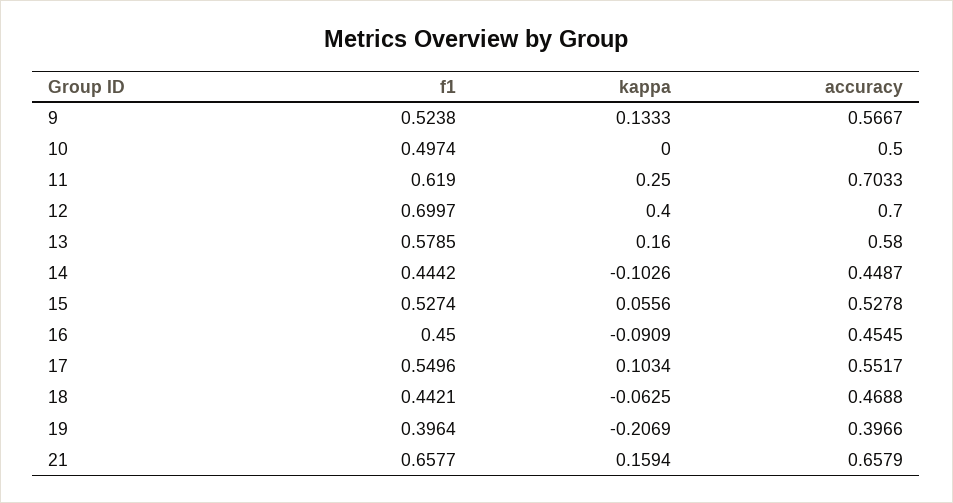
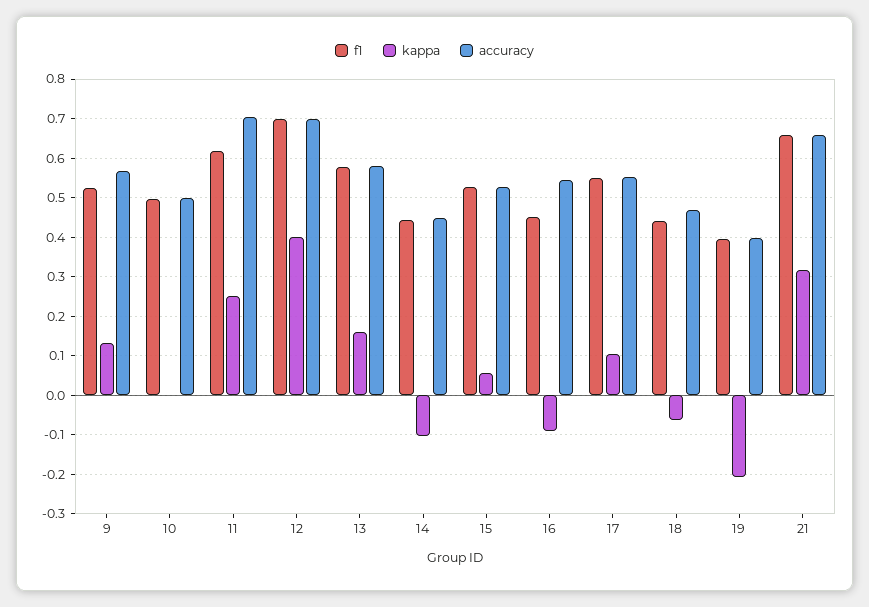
  {
    "f1": {
      "9": 0.5238,
      "10": 0.4974,
      "11": 0.619,
      "12": 0.6997,
      "13": 0.5785,
      "14": 0.4442,
      "15": 0.5274,
      "16": 0.45,
      "17": 0.5496,
      "18": 0.4421,
      "19": 0.3964,
      "21": 0.6577
    },
    "kappa": {
      "9": 0.1333,
      "10": 0,
      "11": 0.25,
      "12": 0.4,
      "13": 0.16,
      "14": -0.1026,
      "15": 0.0556,
      "16": -0.0909,
      "17": 0.1034,
      "18": -0.0625,
      "19": -0.2069,
-     "21": 0.1594
+     "21": 0.32
    },
    "accuracy": {
      "9": 0.5667,
      "10": 0.5,
      "11": 0.7033,
      "12": 0.7,
      "13": 0.58,
      "14": 0.4487,
      "15": 0.5278,
-     "16": 0.4545,
+     "16": 0.54,
      "17": 0.5517,
      "18": 0.4688,
      "19": 0.3966,
      "21": 0.6579
    }
  }

